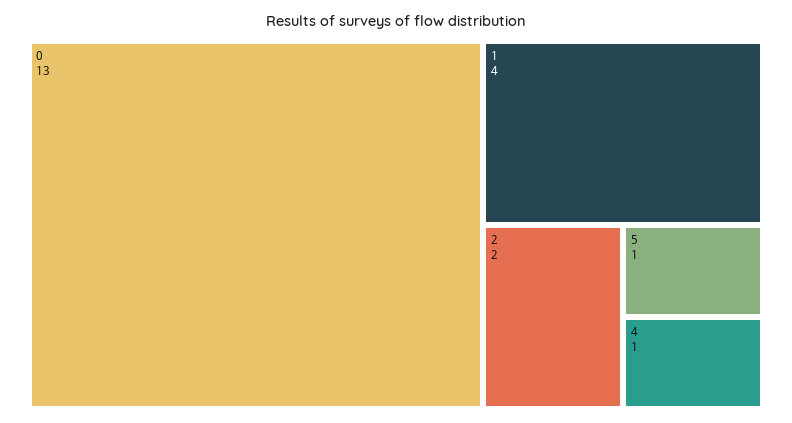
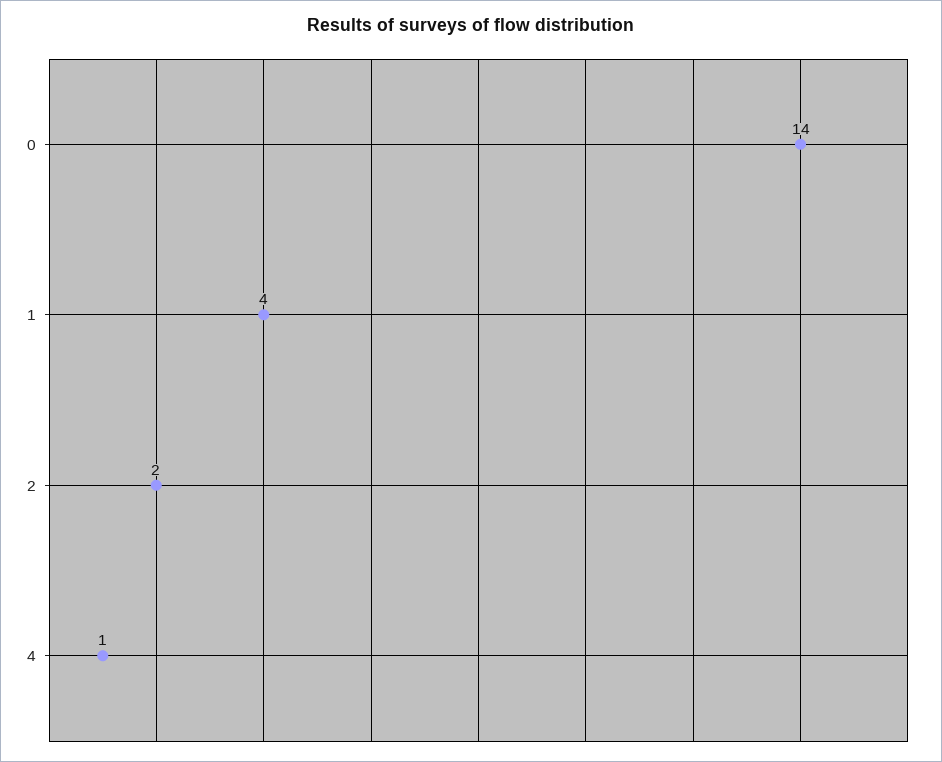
  {
-   "0": 13,
+   "0": 14,
    "1": 4,
    "2": 2,
-   "5": 1,
    "4": 1
  }

